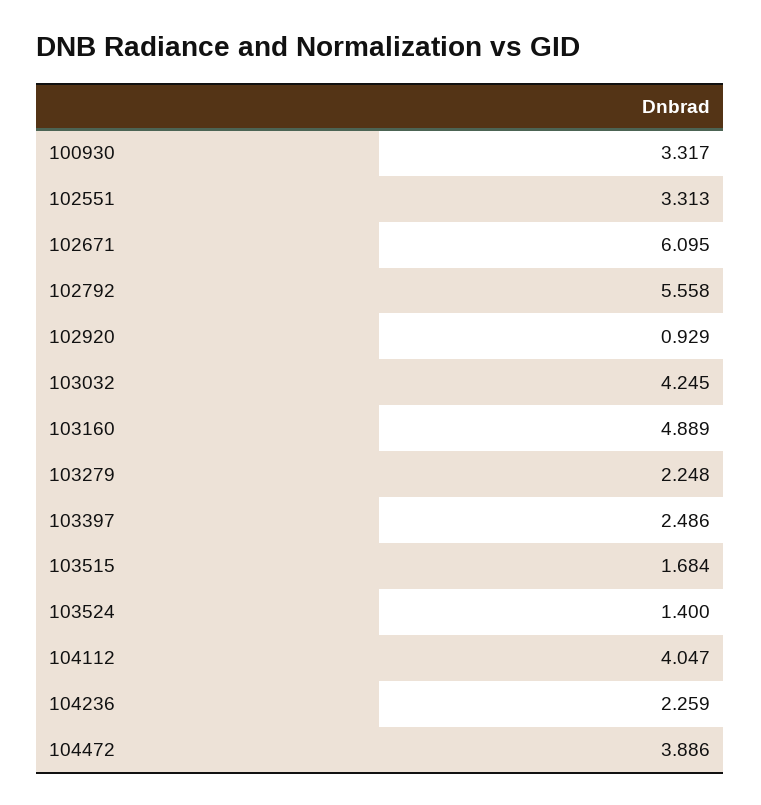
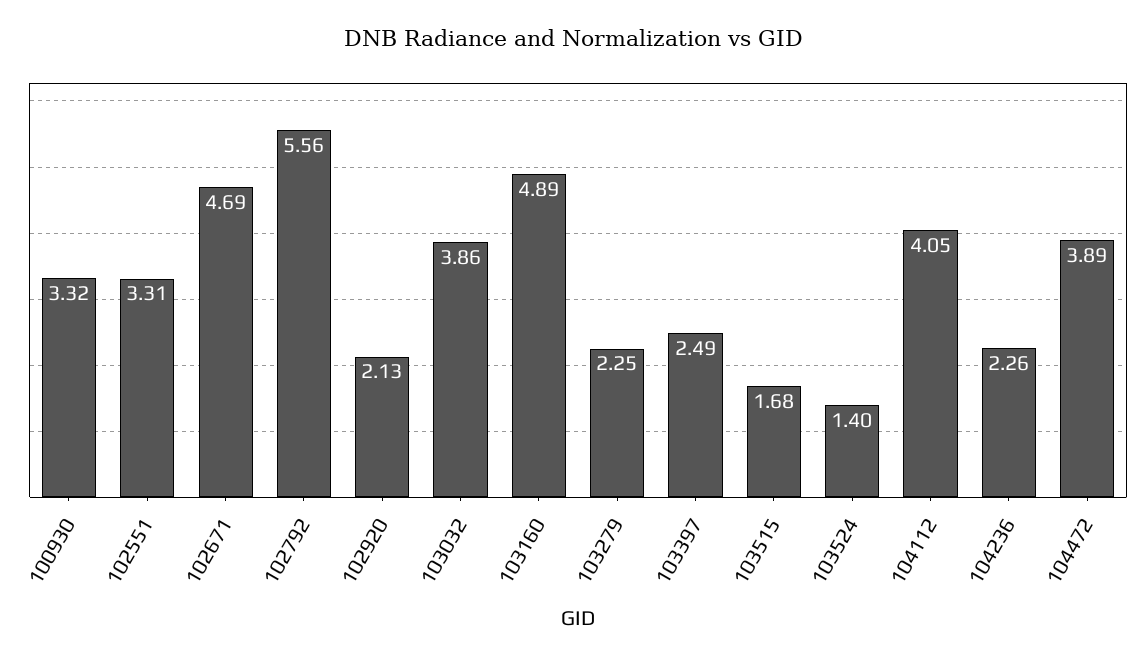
  {
    "100930": 3.317,
    "102551": 3.313,
-   "102671": 6.095,
+   "102671": 4.69,
    "102792": 5.558,
-   "102920": 0.929,
+   "102920": 2.13,
-   "103032": 4.245,
+   "103032": 3.86,
    "103160": 4.889,
    "103279": 2.248,
    "103397": 2.486,
    "103515": 1.684,
    "103524": 1.4,
    "104112": 4.047,
    "104236": 2.259,
    "104472": 3.886
  }

